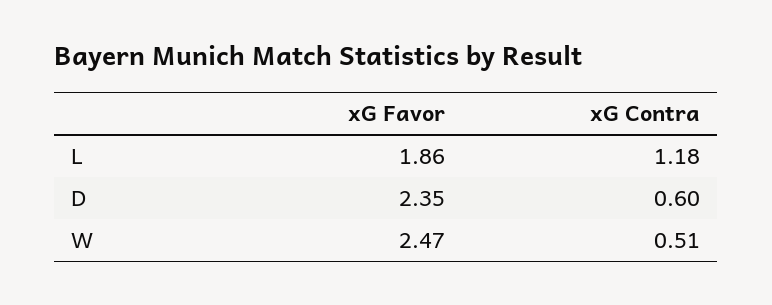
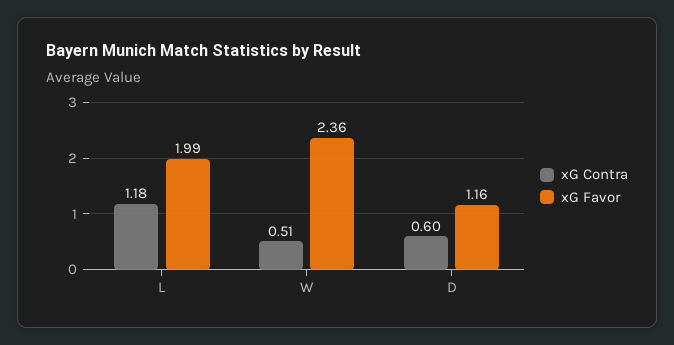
  {
    "xG Favor": {
-     "L": 1.86,
+     "L": 1.99,
-     "D": 2.35,
+     "D": 1.16,
-     "W": 2.47
+     "W": 2.36
    },
    "xG Contra": {
      "L": 1.18,
      "D": 0.6,
      "W": 0.51
    }
  }

